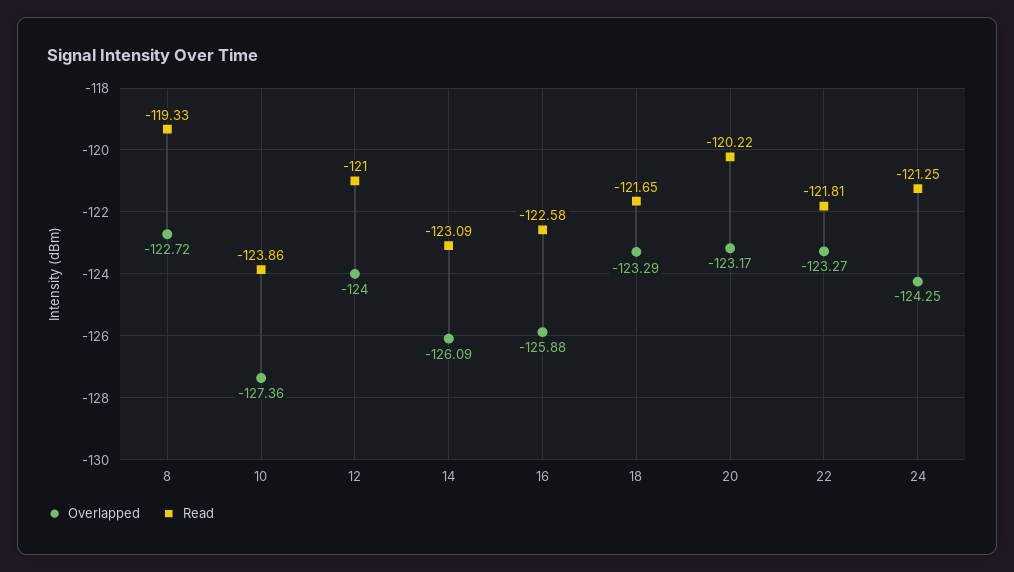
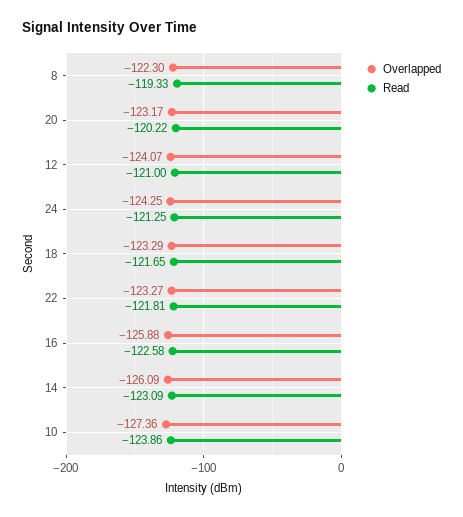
  {
    "Overlapped": {
-     "8": -122.72,
+     "8": -122.3,
      "10": -127.36,
-     "12": -124,
+     "12": -124.07,
      "14": -126.09,
      "16": -125.88,
      "18": -123.29,
      "20": -123.17,
      "22": -123.27,
      "24": -124.25
    },
    "Read": {
      "8": -119.33,
      "10": -123.86,
      "12": -121,
      "14": -123.09,
      "16": -122.58,
      "18": -121.65,
      "20": -120.22,
      "22": -121.81,
      "24": -121.25
    }
  }

